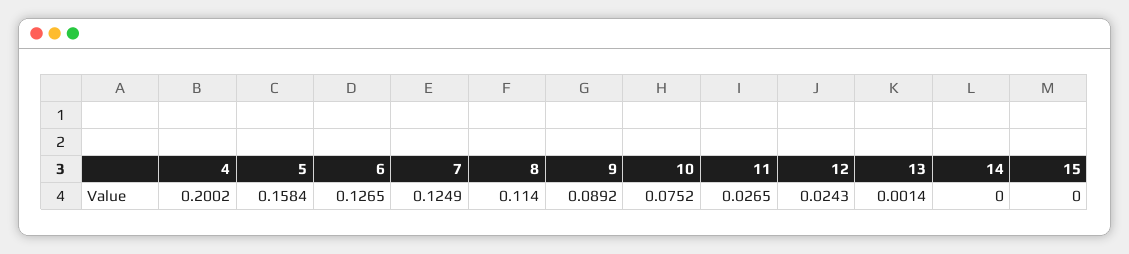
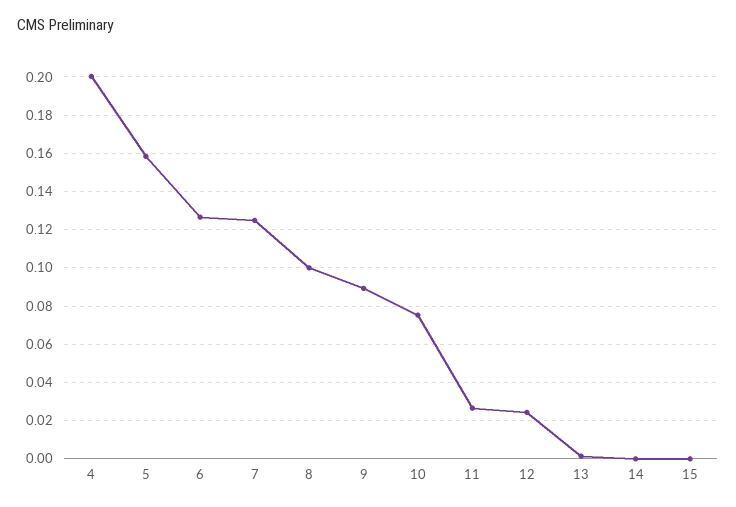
  {
    "4": 0.2002,
    "5": 0.1584,
    "6": 0.1265,
    "7": 0.1249,
-   "8": 0.114,
+   "8": 0.1,
    "9": 0.0892,
    "10": 0.0752,
    "11": 0.0265,
    "12": 0.0243,
    "13": 0.0014,
    "14": 0,
    "15": 0
  }

